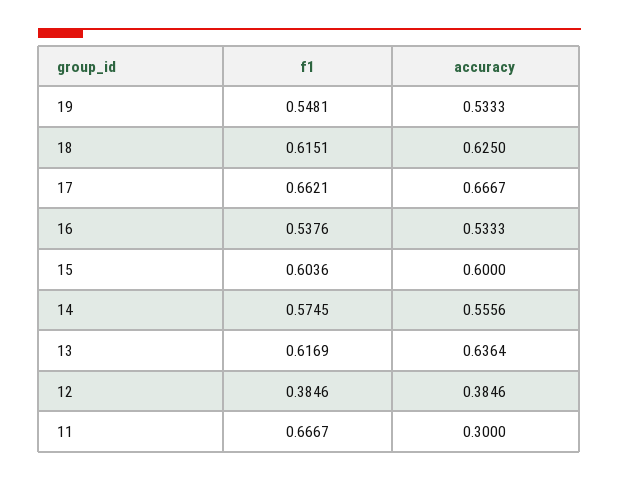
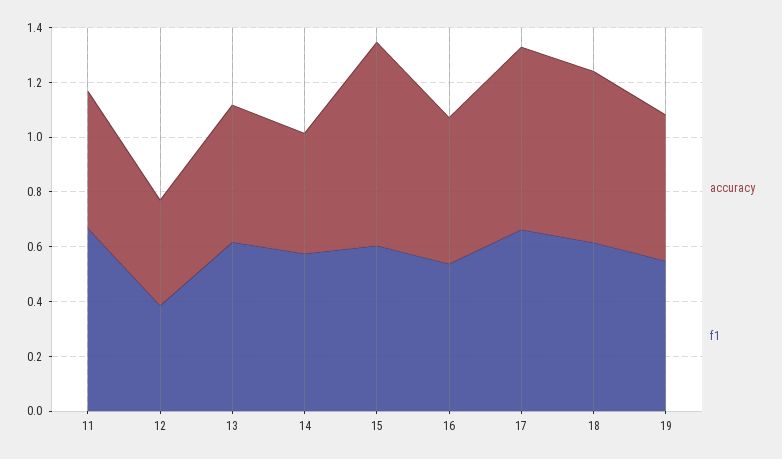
  {
    "f1": {
      "19": 0.5481,
      "18": 0.6151,
      "17": 0.6621,
      "16": 0.5376,
      "15": 0.6036,
      "14": 0.5745,
      "13": 0.6169,
      "12": 0.3846,
      "11": 0.6667
    },
    "accuracy": {
      "19": 0.5333,
      "18": 0.625,
      "17": 0.6667,
      "16": 0.5333,
-     "15": 0.6,
+     "15": 0.75,
-     "14": 0.5556,
+     "14": 0.45,
-     "13": 0.6364,
+     "13": 0.5,
      "12": 0.3846,
-     "11": 0.3
+     "11": 0.5
    }
  }

